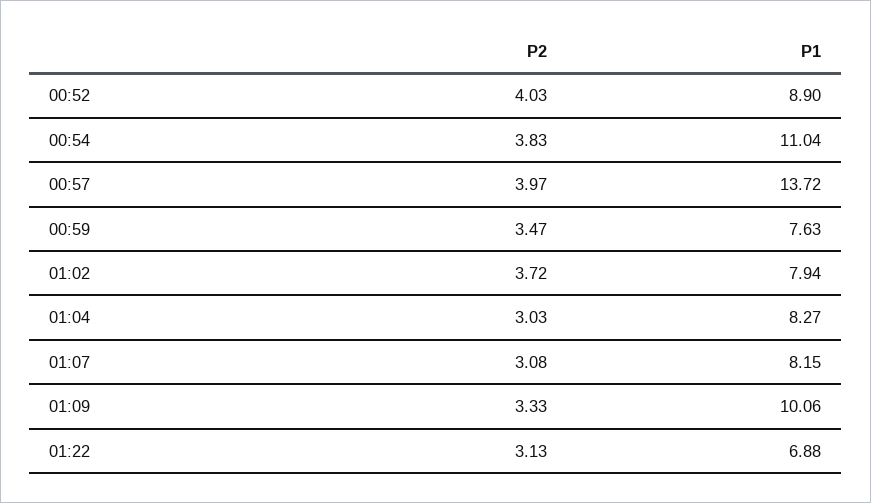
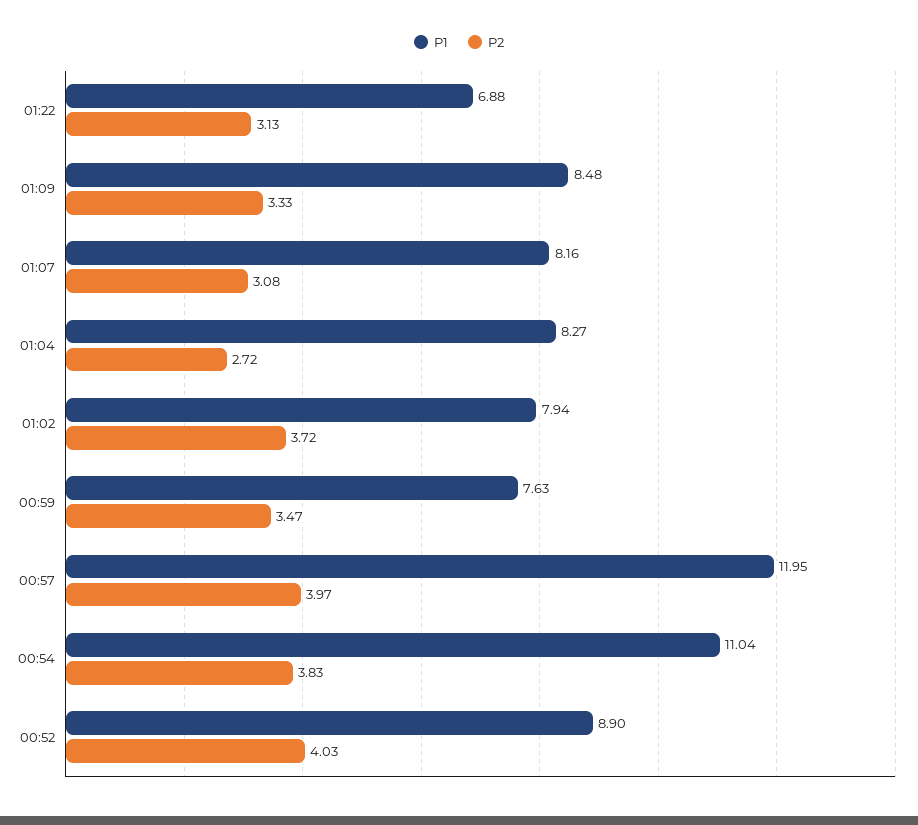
  {
    "P2": {
      "00:52": 4.03,
      "00:54": 3.83,
      "00:57": 3.97,
      "00:59": 3.47,
      "01:02": 3.72,
-     "01:04": 3.03,
+     "01:04": 2.72,
      "01:07": 3.08,
      "01:09": 3.33,
      "01:22": 3.13
    },
    "P1": {
      "00:52": 8.9,
      "00:54": 11.04,
-     "00:57": 13.72,
+     "00:57": 11.95,
      "00:59": 7.63,
      "01:02": 7.94,
      "01:04": 8.27,
-     "01:07": 8.15,
+     "01:07": 8.16,
-     "01:09": 10.06,
+     "01:09": 8.48,
      "01:22": 6.88
    }
  }

